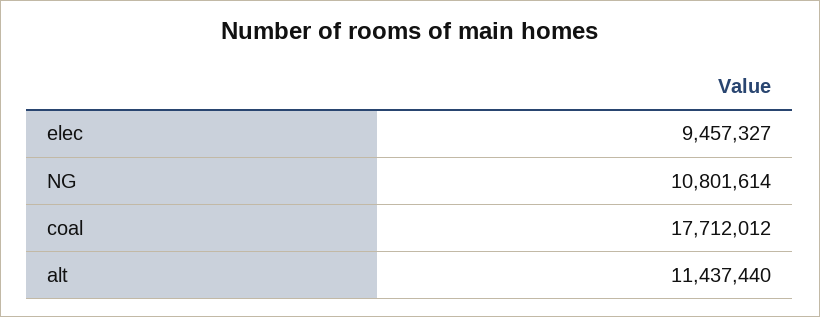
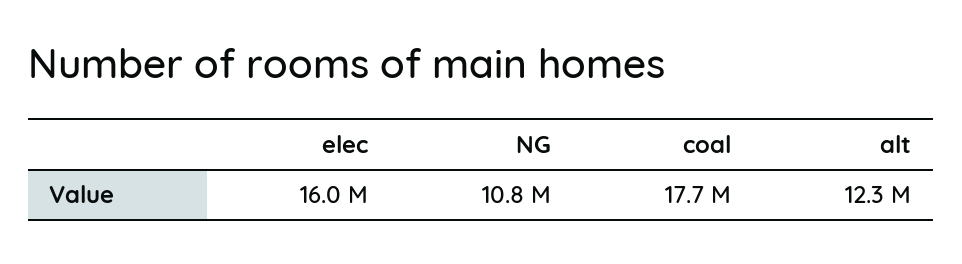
  {
-   "elec": 9457327,
+   "elec": 16000000,
    "NG": 10801614,
    "coal": 17712012,
-   "alt": 11437440
+   "alt": 12300000
  }

